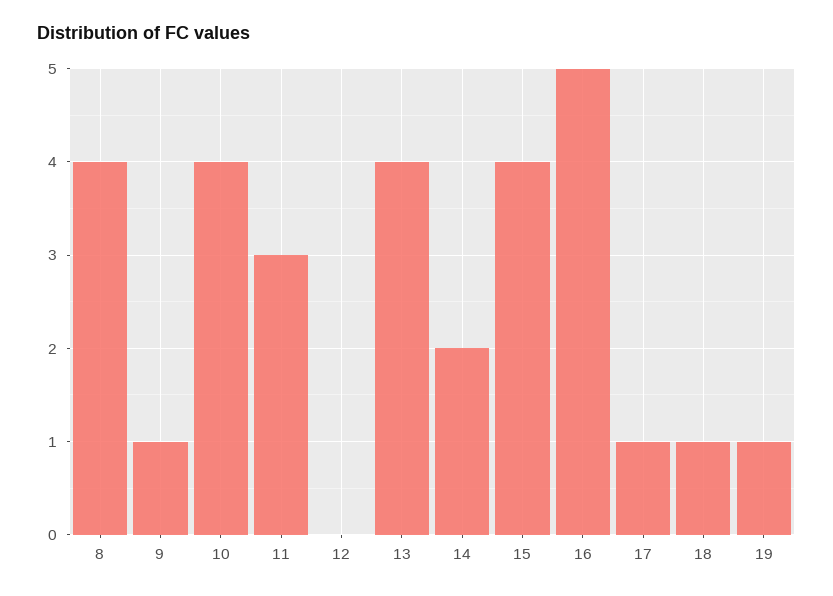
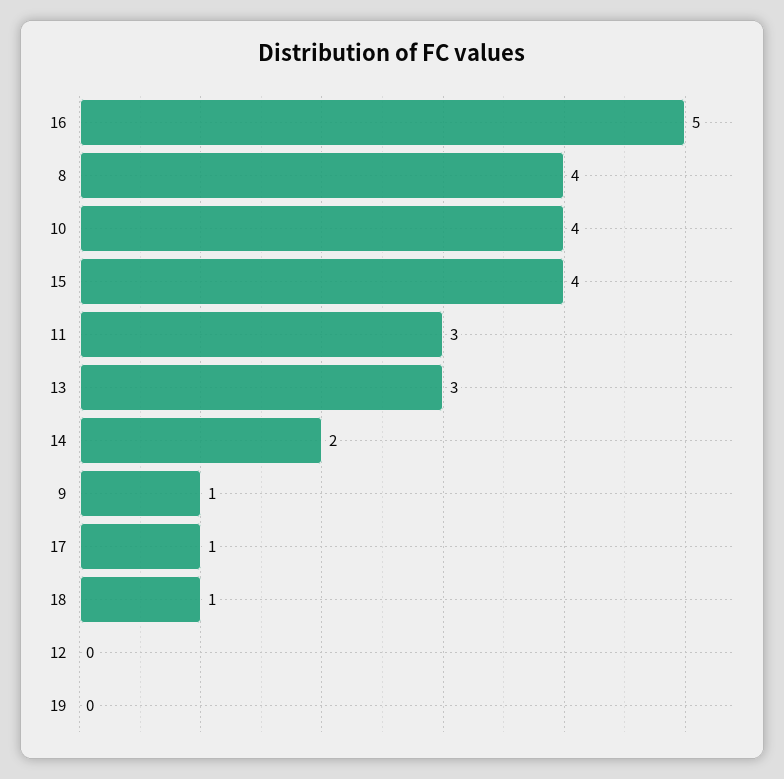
  {
    "8": 4,
    "9": 1,
    "10": 4,
    "11": 3,
    "12": 0,
-   "13": 4,
+   "13": 3,
    "14": 2,
    "15": 4,
    "16": 5,
    "17": 1,
    "18": 1,
-   "19": 1
+   "19": 0
  }

